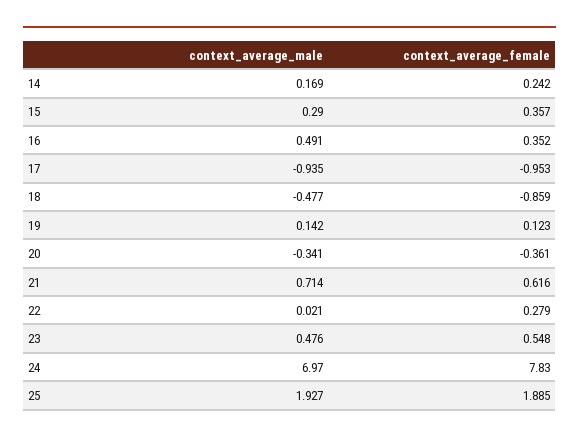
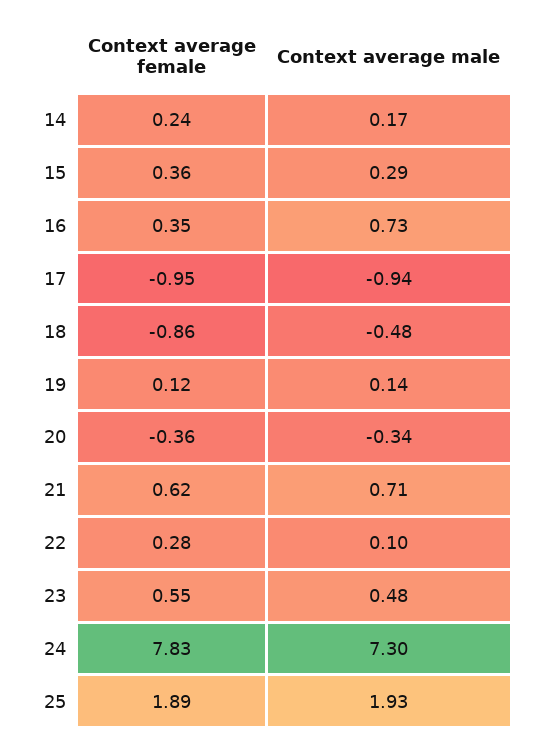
  {
    "context_average_male": {
      "14": 0.169,
      "15": 0.29,
-     "16": 0.491,
+     "16": 0.73,
      "17": -0.935,
      "18": -0.477,
      "19": 0.142,
      "20": -0.341,
      "21": 0.714,
-     "22": 0.021,
+     "22": 0.1,
      "23": 0.476,
-     "24": 6.97,
+     "24": 7.3,
      "25": 1.927
    },
    "context_average_female": {
      "14": 0.242,
      "15": 0.357,
      "16": 0.352,
      "17": -0.953,
      "18": -0.859,
      "19": 0.123,
      "20": -0.361,
      "21": 0.616,
      "22": 0.279,
      "23": 0.548,
      "24": 7.83,
      "25": 1.885
    }
  }

